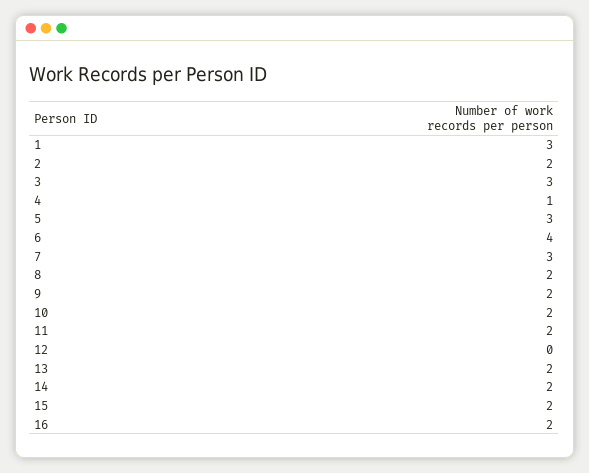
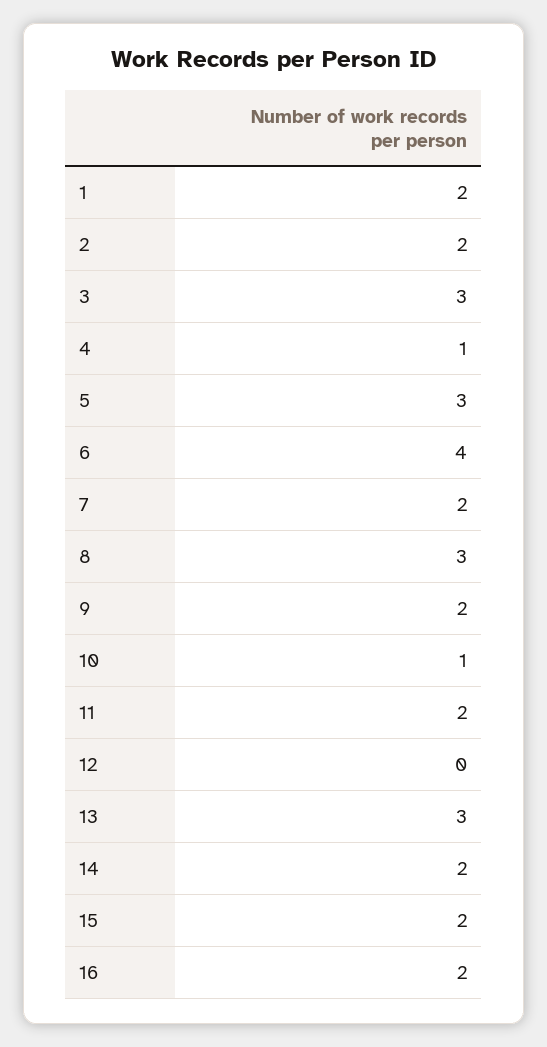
  {
-   "1": 3,
+   "1": 2,
    "2": 2,
    "3": 3,
    "4": 1,
    "5": 3,
    "6": 4,
-   "7": 3,
+   "7": 2,
-   "8": 2,
+   "8": 3,
    "9": 2,
-   "10": 2,
+   "10": 1,
    "11": 2,
    "12": 0,
-   "13": 2,
+   "13": 3,
    "14": 2,
    "15": 2,
    "16": 2
  }

